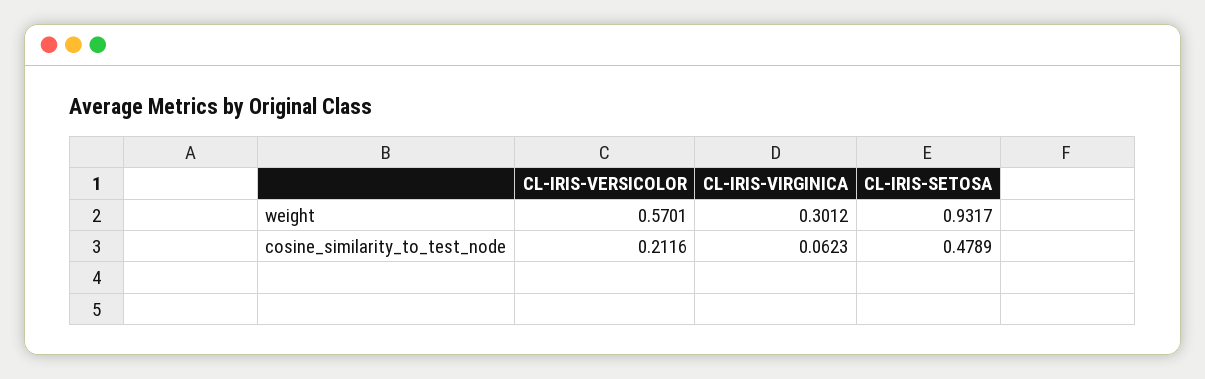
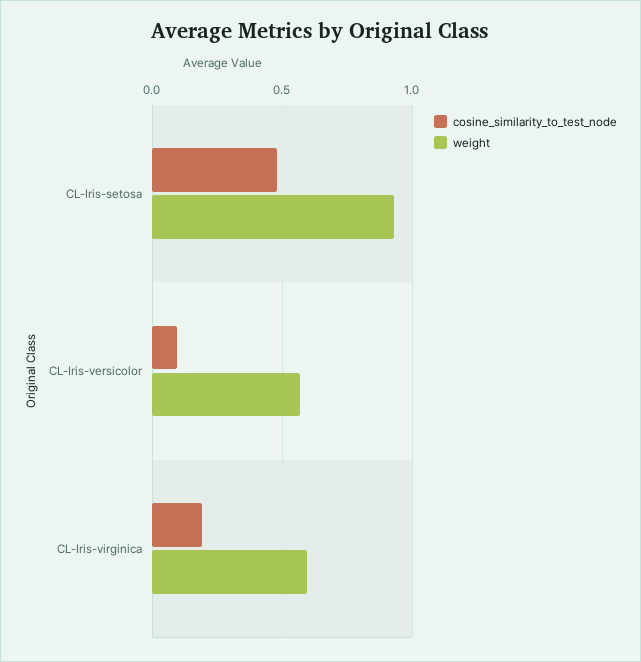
  {
    "weight": {
      "CL-IRIS-VERSICOLOR": 0.5701,
-     "CL-IRIS-VIRGINICA": 0.3012,
+     "CL-IRIS-VIRGINICA": 0.6,
      "CL-IRIS-SETOSA": 0.9317
    },
    "cosine_similarity_to_test_node": {
-     "CL-IRIS-VERSICOLOR": 0.2116,
+     "CL-IRIS-VERSICOLOR": 0.1,
-     "CL-IRIS-VIRGINICA": 0.0623,
+     "CL-IRIS-VIRGINICA": 0.2,
      "CL-IRIS-SETOSA": 0.4789
    }
  }

